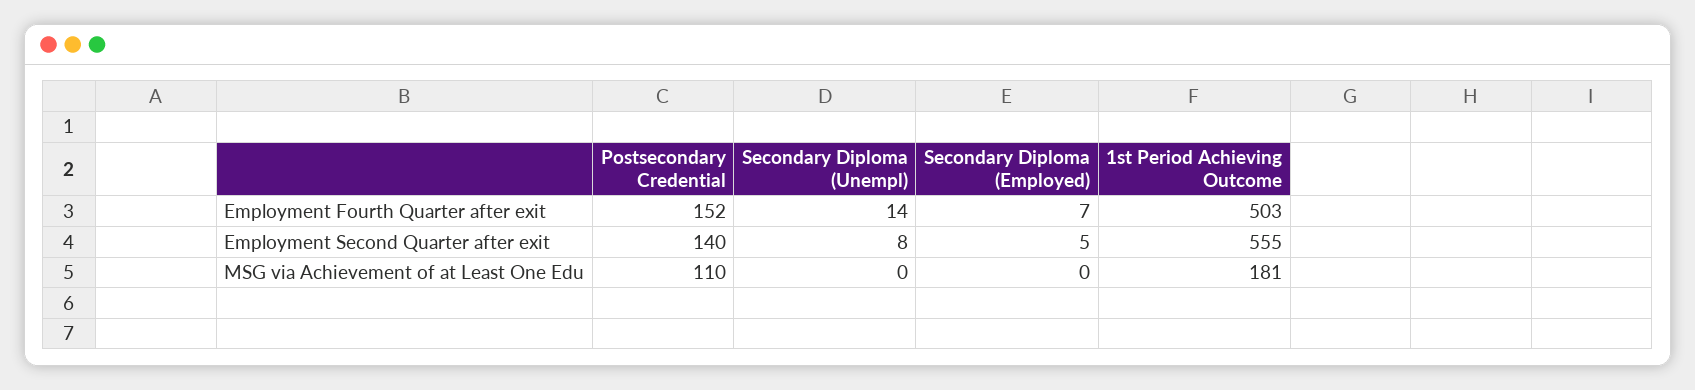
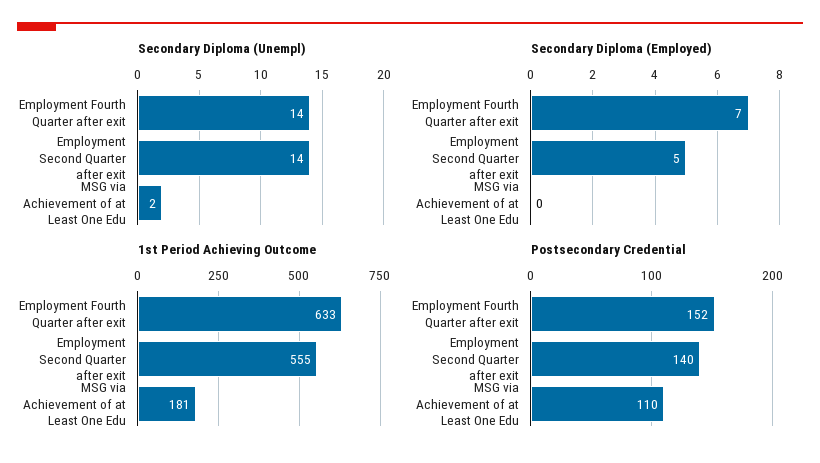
  {
    "Postsecondary Credential": {
      "Employment Fourth Quarter after exit": 152,
      "Employment Second Quarter after exit": 140,
      "MSG via Achievement of at Least One Edu": 110
    },
    "Secondary Diploma (Unempl)": {
      "Employment Fourth Quarter after exit": 14,
-     "Employment Second Quarter after exit": 8,
+     "Employment Second Quarter after exit": 14,
-     "MSG via Achievement of at Least One Edu": 0
+     "MSG via Achievement of at Least One Edu": 2
    },
    "Secondary Diploma (Employed)": {
      "Employment Fourth Quarter after exit": 7,
      "Employment Second Quarter after exit": 5,
      "MSG via Achievement of at Least One Edu": 0
    },
    "1st Period Achieving Outcome": {
-     "Employment Fourth Quarter after exit": 503,
+     "Employment Fourth Quarter after exit": 633,
      "Employment Second Quarter after exit": 555,
      "MSG via Achievement of at Least One Edu": 181
    }
  }

